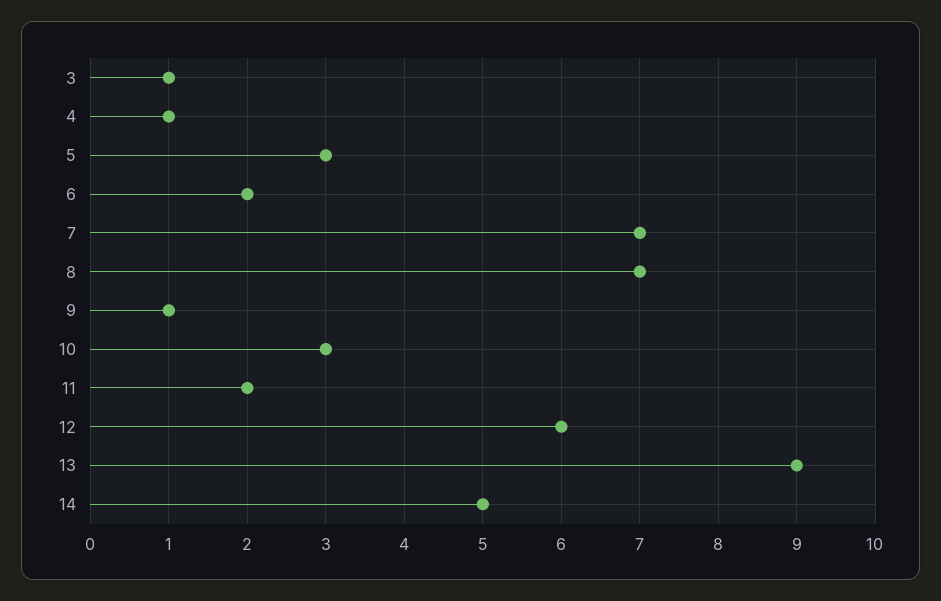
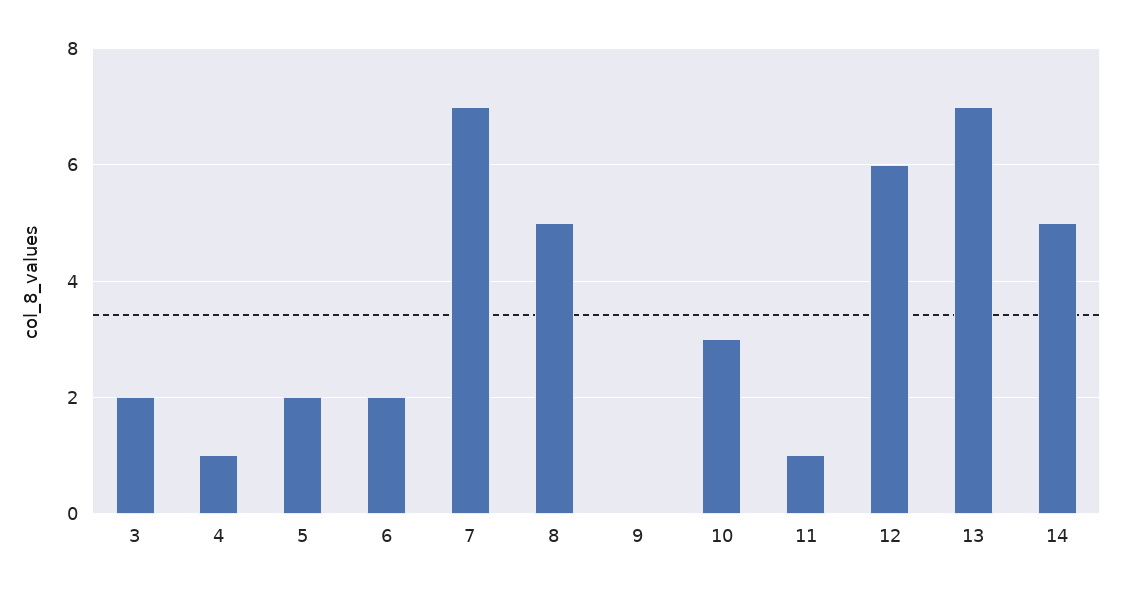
  {
-   "3": 1,
+   "3": 2,
    "4": 1,
-   "5": 3,
+   "5": 2,
    "6": 2,
    "7": 7,
-   "8": 7,
+   "8": 5,
-   "9": 1,
+   "9": 0,
    "10": 3,
-   "11": 2,
+   "11": 1,
    "12": 6,
-   "13": 9,
+   "13": 7,
    "14": 5
  }

